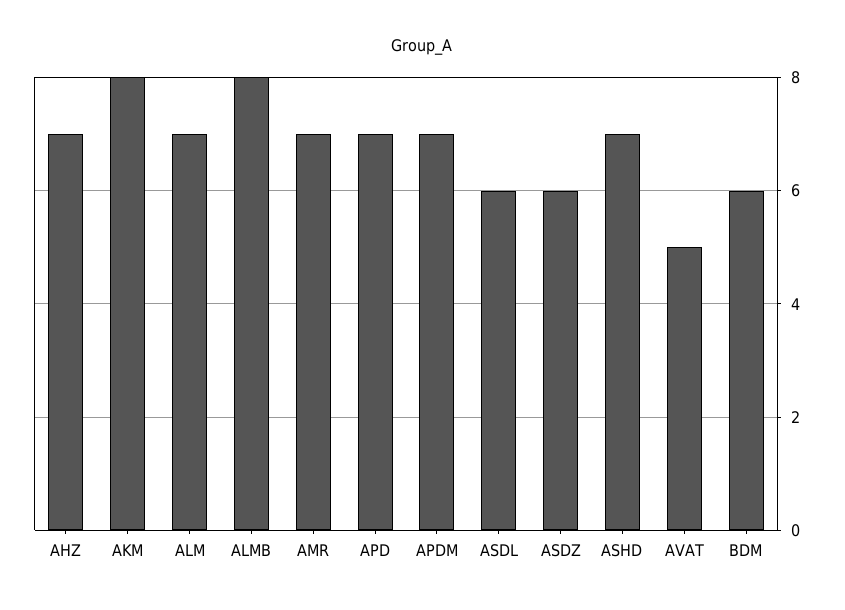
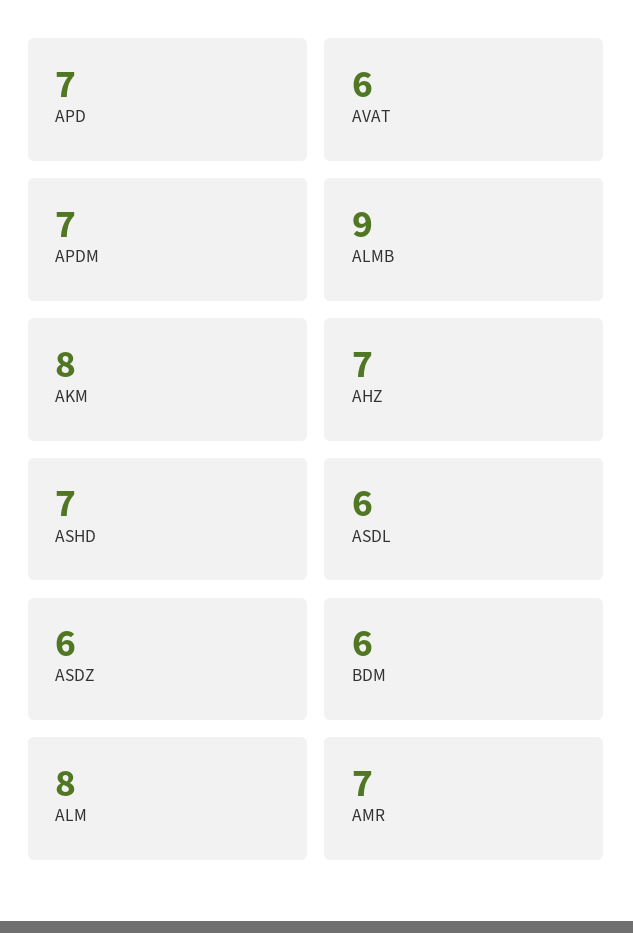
  {
    "AHZ": 7,
    "AKM": 8,
-   "ALM": 7,
+   "ALM": 8,
-   "ALMB": 8,
+   "ALMB": 9,
    "AMR": 7,
    "APD": 7,
    "APDM": 7,
    "ASDL": 6,
    "ASDZ": 6,
    "ASHD": 7,
-   "AVAT": 5,
+   "AVAT": 6,
    "BDM": 6
  }

